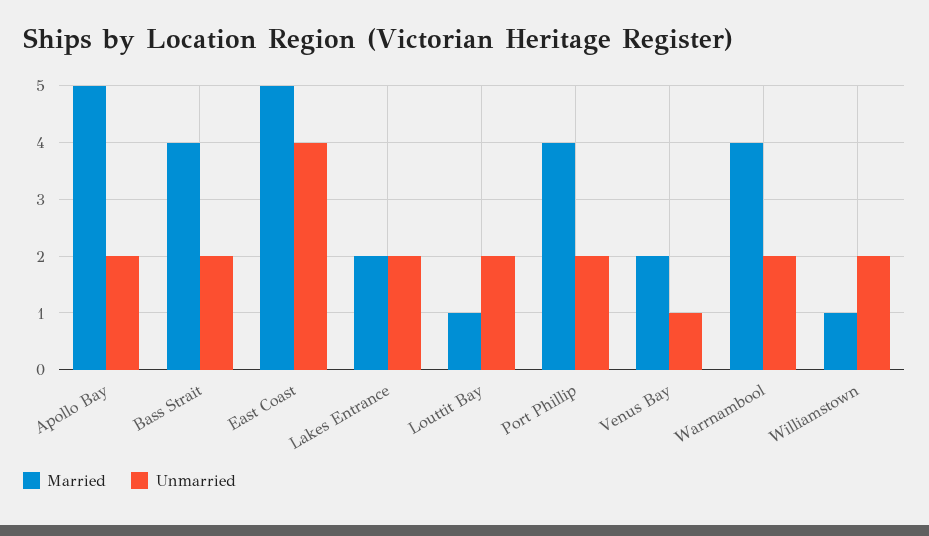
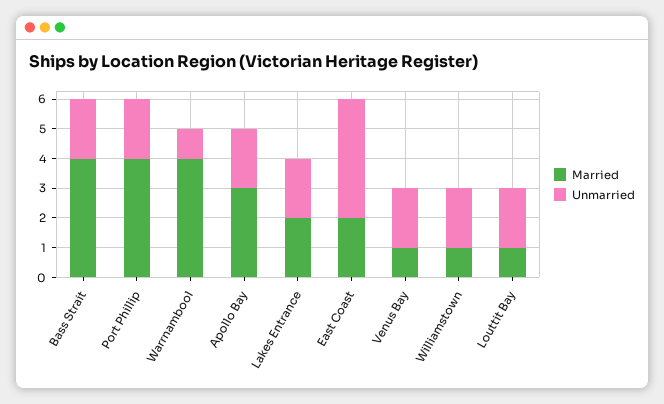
  {
    "Married": {
-     "Apollo Bay": 5,
+     "Apollo Bay": 3,
      "Bass Strait": 4,
-     "East Coast": 5,
+     "East Coast": 2,
      "Lakes Entrance": 2,
      "Louttit Bay": 1,
      "Port Phillip": 4,
-     "Venus Bay": 2,
+     "Venus Bay": 1,
      "Warrnambool": 4,
      "Williamstown": 1
    },
    "Unmarried": {
      "Apollo Bay": 2,
      "Bass Strait": 2,
      "East Coast": 4,
      "Lakes Entrance": 2,
      "Louttit Bay": 2,
      "Port Phillip": 2,
-     "Venus Bay": 1,
+     "Venus Bay": 2,
-     "Warrnambool": 2,
+     "Warrnambool": 1,
      "Williamstown": 2
    }
  }

